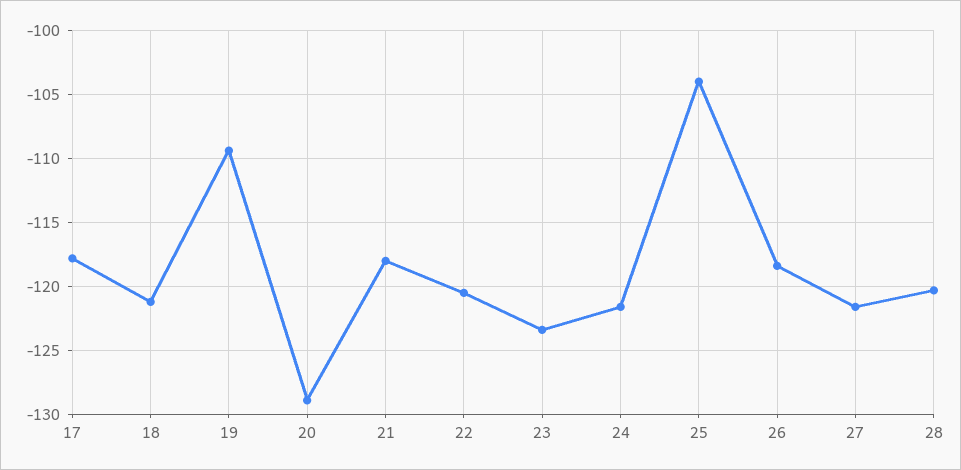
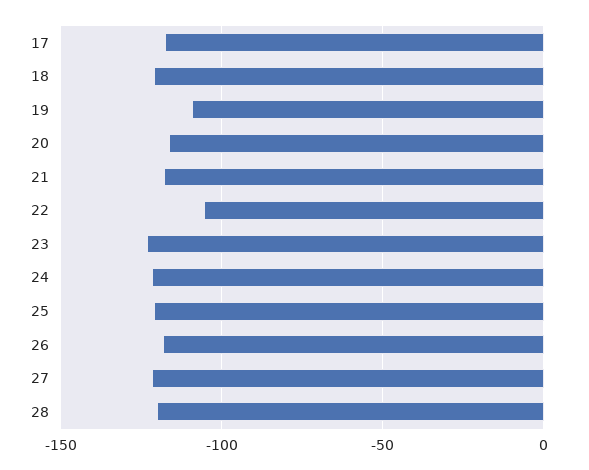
  {
    "17": -118,
    "18": -121,
    "19": -109.5,
-   "20": -129,
+   "20": -115,
    "21": -118,
-   "22": -120.5,
+   "22": -105,
    "23": -123.5,
    "24": -121.5,
-   "25": -104,
+   "25": -120,
    "26": -118.5,
    "27": -121.5,
    "28": -120.5
  }

